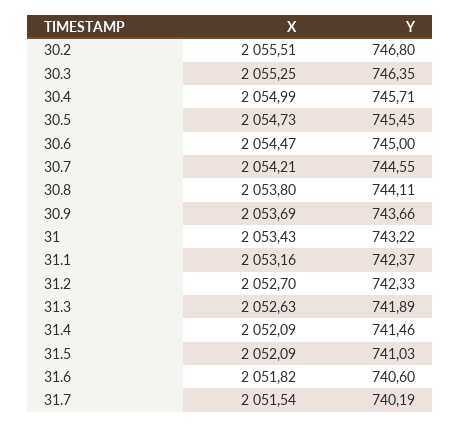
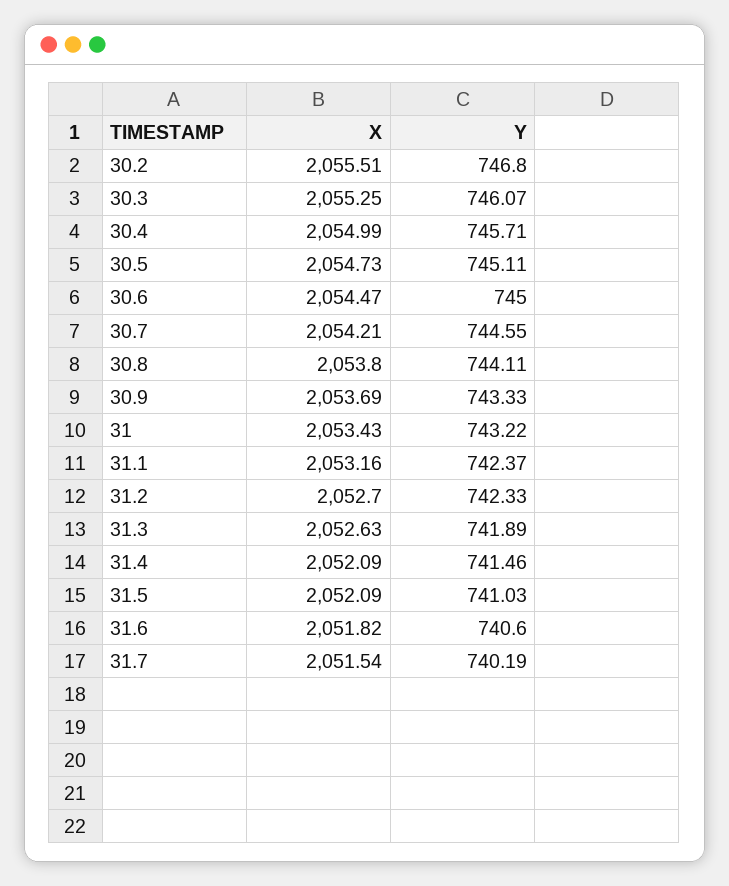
  {
    "X": {
      "30.2": 2055.51,
      "30.3": 2055.25,
      "30.4": 2054.99,
      "30.5": 2054.73,
      "30.6": 2054.47,
      "30.7": 2054.21,
      "30.8": 2053.8,
      "30.9": 2053.69,
      "31": 2053.43,
      "31.1": 2053.16,
      "31.2": 2052.7,
      "31.3": 2052.63,
      "31.4": 2052.09,
      "31.5": 2052.09,
      "31.6": 2051.82,
      "31.7": 2051.54
    },
    "Y": {
      "30.2": 746.8,
-     "30.3": 746.35,
+     "30.3": 746.07,
      "30.4": 745.71,
-     "30.5": 745.45,
+     "30.5": 745.11,
      "30.6": 745,
      "30.7": 744.55,
      "30.8": 744.11,
-     "30.9": 743.66,
+     "30.9": 743.33,
      "31": 743.22,
      "31.1": 742.37,
      "31.2": 742.33,
      "31.3": 741.89,
      "31.4": 741.46,
      "31.5": 741.03,
      "31.6": 740.6,
      "31.7": 740.19
    }
  }

